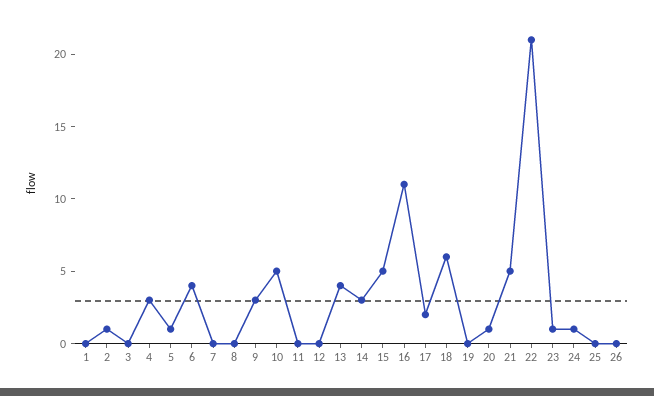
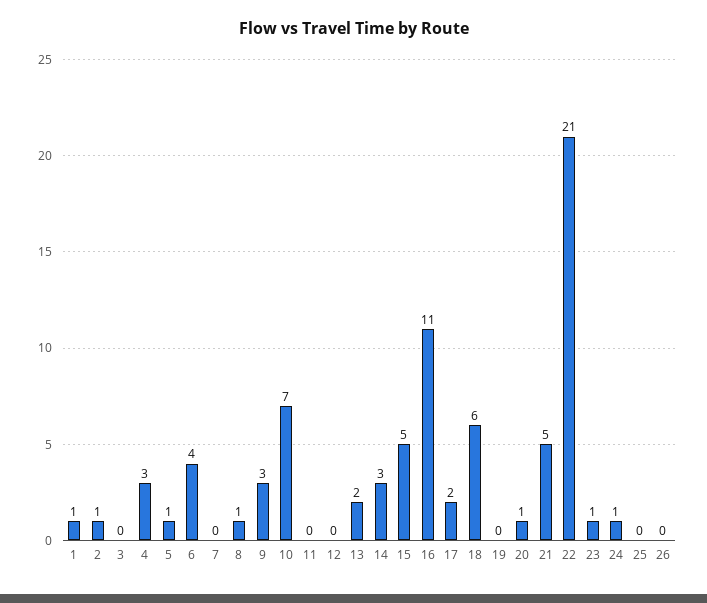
  {
-   "1": 0,
+   "1": 1,
    "2": 1,
    "3": 0,
    "4": 3,
    "5": 1,
    "6": 4,
    "7": 0,
-   "8": 0,
+   "8": 1,
    "9": 3,
-   "10": 5,
+   "10": 7,
    "11": 0,
    "12": 0,
-   "13": 4,
+   "13": 2,
    "14": 3,
    "15": 5,
    "16": 11,
    "17": 2,
    "18": 6,
    "19": 0,
    "20": 1,
    "21": 5,
    "22": 21,
    "23": 1,
    "24": 1,
    "25": 0,
    "26": 0
  }

